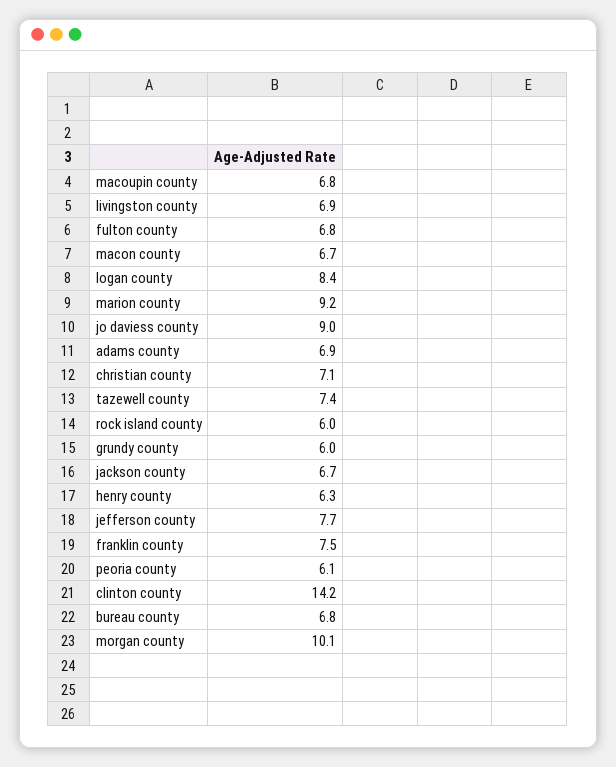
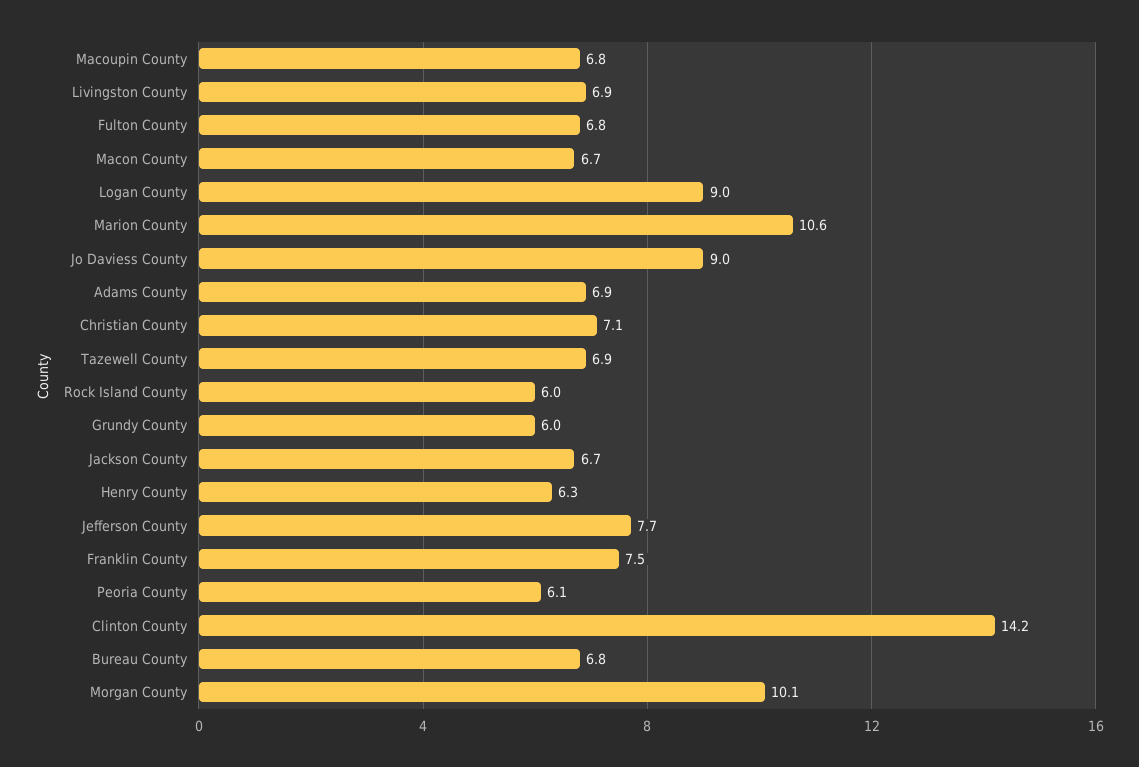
  {
    "macoupin county": 6.8,
    "livingston county": 6.9,
    "fulton county": 6.8,
    "macon county": 6.7,
-   "logan county": 8.4,
+   "logan county": 9,
-   "marion county": 9.2,
+   "marion county": 10.6,
    "jo daviess county": 9,
    "adams county": 6.9,
    "christian county": 7.1,
-   "tazewell county": 7.4,
+   "tazewell county": 6.9,
    "rock island county": 6,
    "grundy county": 6,
    "jackson county": 6.7,
    "henry county": 6.3,
    "jefferson county": 7.7,
    "franklin county": 7.5,
    "peoria county": 6.1,
    "clinton county": 14.2,
    "bureau county": 6.8,
    "morgan county": 10.1
  }

